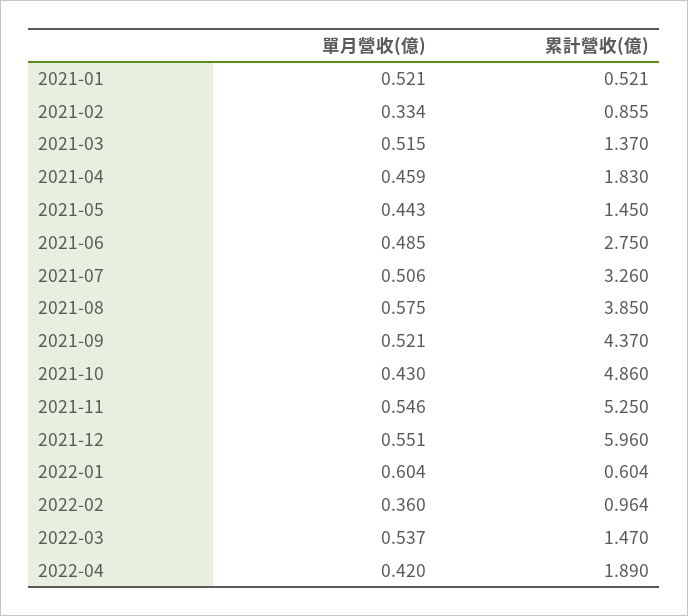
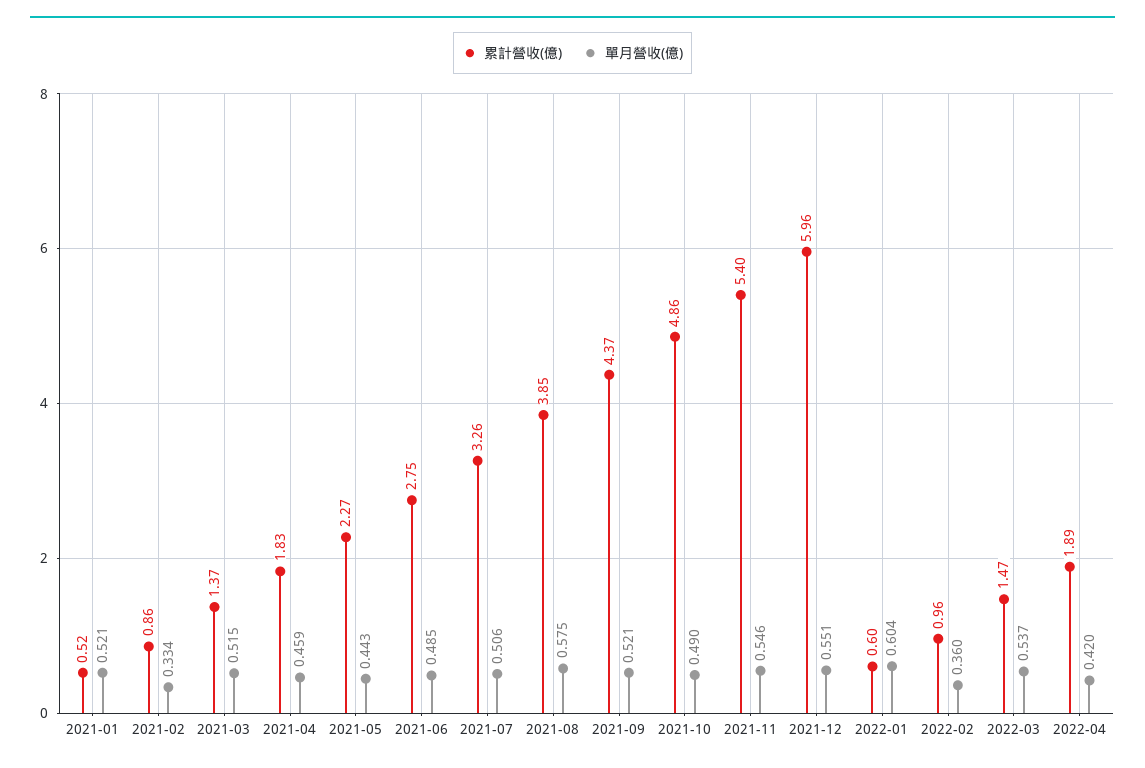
  {
    "單月營收(億)": {
      "2021-01": 0.521,
      "2021-02": 0.334,
      "2021-03": 0.515,
      "2021-04": 0.459,
      "2021-05": 0.443,
      "2021-06": 0.485,
      "2021-07": 0.506,
      "2021-08": 0.575,
      "2021-09": 0.521,
-     "2021-10": 0.43,
+     "2021-10": 0.49,
      "2021-11": 0.546,
      "2021-12": 0.551,
      "2022-01": 0.604,
      "2022-02": 0.36,
      "2022-03": 0.537,
      "2022-04": 0.42
    },
    "累計營收(億)": {
      "2021-01": 0.521,
      "2021-02": 0.855,
      "2021-03": 1.37,
      "2021-04": 1.83,
-     "2021-05": 1.45,
+     "2021-05": 2.27,
      "2021-06": 2.75,
      "2021-07": 3.26,
      "2021-08": 3.85,
      "2021-09": 4.37,
      "2021-10": 4.86,
-     "2021-11": 5.25,
+     "2021-11": 5.4,
      "2021-12": 5.96,
      "2022-01": 0.604,
      "2022-02": 0.964,
      "2022-03": 1.47,
      "2022-04": 1.89
    }
  }

